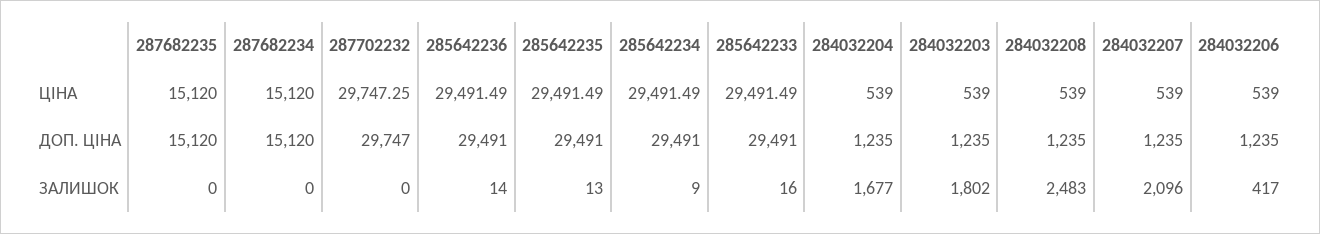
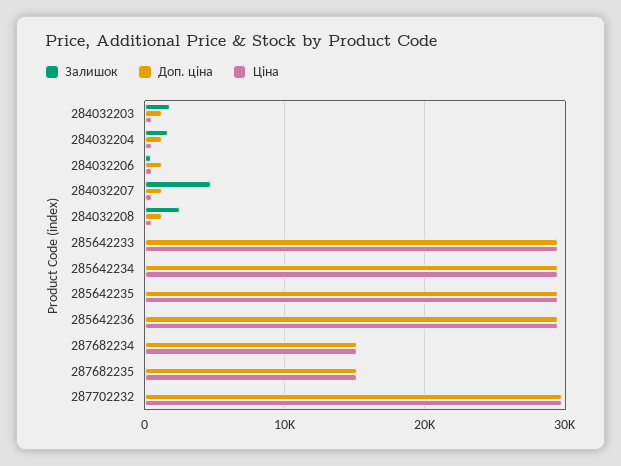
  {
    "ЦІНА": {
      "287682235": 15120,
      "287682234": 15120,
      "287702232": 29747.25,
      "285642236": 29491.49,
      "285642235": 29491.49,
      "285642234": 29491.49,
      "285642233": 29491.49,
      "284032204": 539,
      "284032203": 539,
      "284032208": 539,
      "284032207": 539,
      "284032206": 539
    },
    "ДОП. ЦІНА": {
      "287682235": 15120,
      "287682234": 15120,
      "287702232": 29747,
      "285642236": 29491,
      "285642235": 29491,
      "285642234": 29491,
      "285642233": 29491,
      "284032204": 1235,
      "284032203": 1235,
      "284032208": 1235,
      "284032207": 1235,
      "284032206": 1235
    },
    "ЗАЛИШОК": {
      "287682235": 0,
      "287682234": 0,
      "287702232": 0,
      "285642236": 14,
      "285642235": 13,
      "285642234": 9,
      "285642233": 16,
      "284032204": 1677,
      "284032203": 1802,
      "284032208": 2483,
-     "284032207": 2096,
+     "284032207": 5000,
      "284032206": 417
    }
  }

